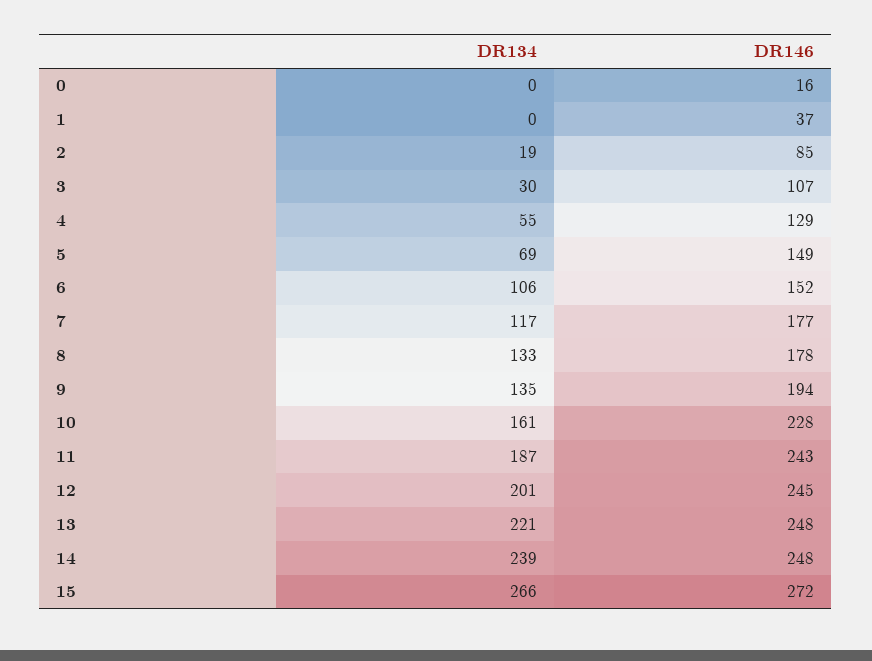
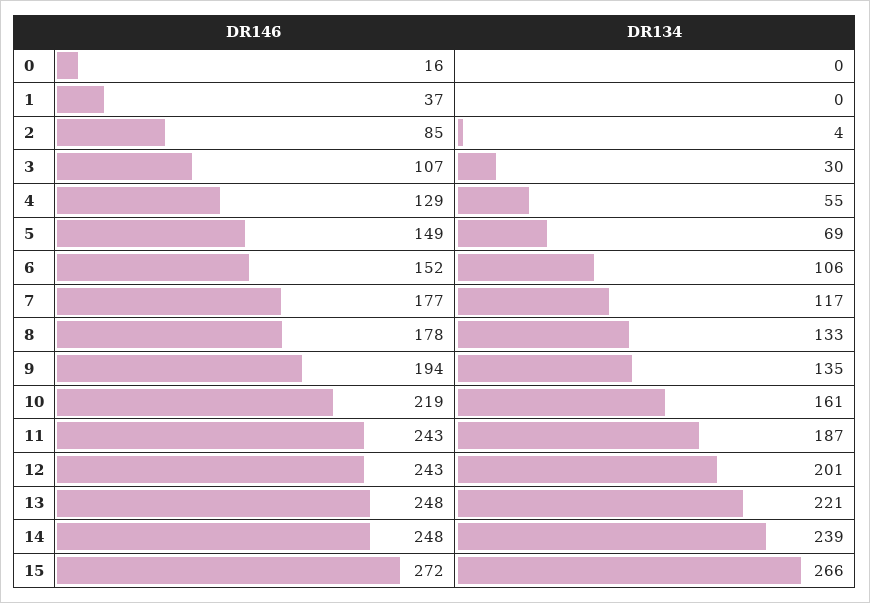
  {
    "DR134": {
      "0": 0,
      "1": 0,
-     "2": 19,
+     "2": 4,
      "3": 30,
      "4": 55,
      "5": 69,
      "6": 106,
      "7": 117,
      "8": 133,
      "9": 135,
      "10": 161,
      "11": 187,
      "12": 201,
      "13": 221,
      "14": 239,
      "15": 266
    },
    "DR146": {
      "0": 16,
      "1": 37,
      "2": 85,
      "3": 107,
      "4": 129,
      "5": 149,
      "6": 152,
      "7": 177,
      "8": 178,
      "9": 194,
-     "10": 228,
+     "10": 219,
      "11": 243,
-     "12": 245,
+     "12": 243,
      "13": 248,
      "14": 248,
      "15": 272
    }
  }

